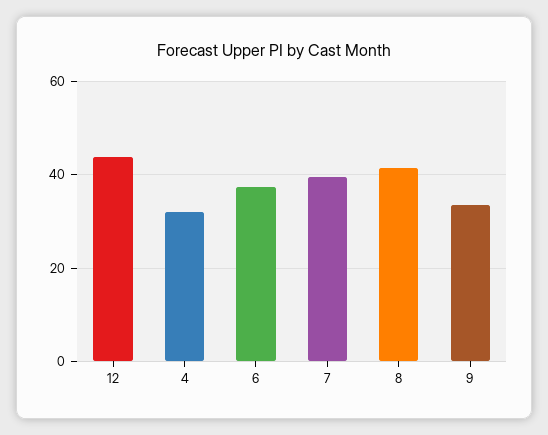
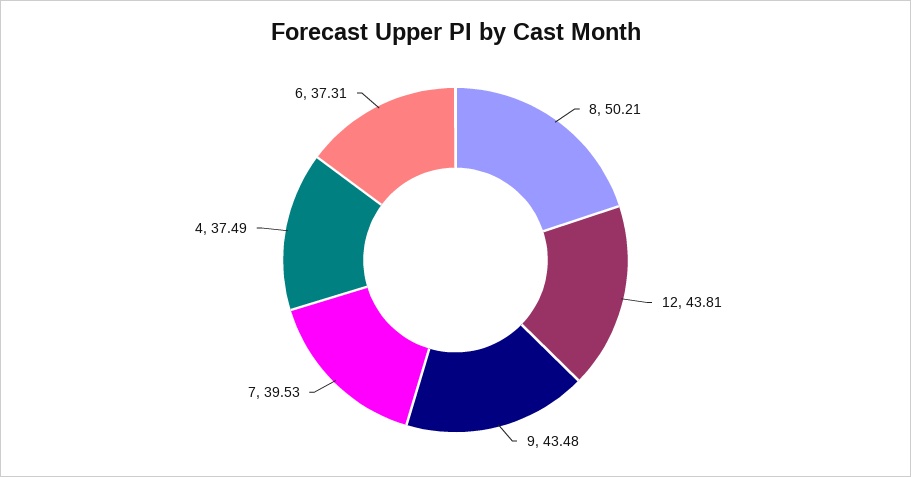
  {
    "12": 43.81,
-   "4": 32,
+   "4": 37.49,
    "6": 37.31,
    "7": 39.53,
-   "8": 42,
+   "8": 50.21,
-   "9": 34
+   "9": 43.48
  }

